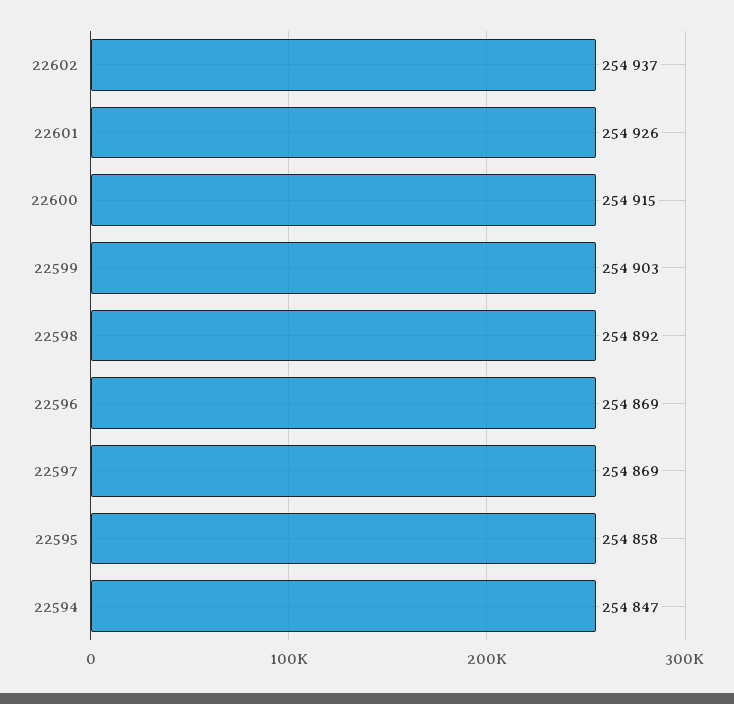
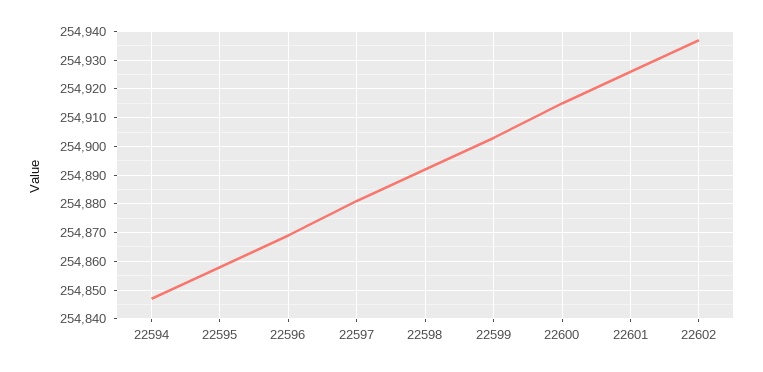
  {
    "22602": 254937,
    "22601": 254926,
    "22600": 254915,
    "22599": 254903,
    "22598": 254892,
    "22596": 254869,
-   "22597": 254869,
+   "22597": 254880,
    "22595": 254858,
    "22594": 254847
  }

